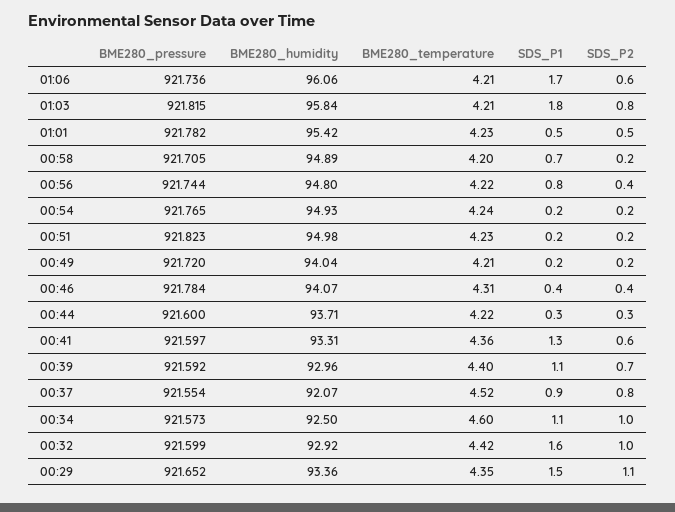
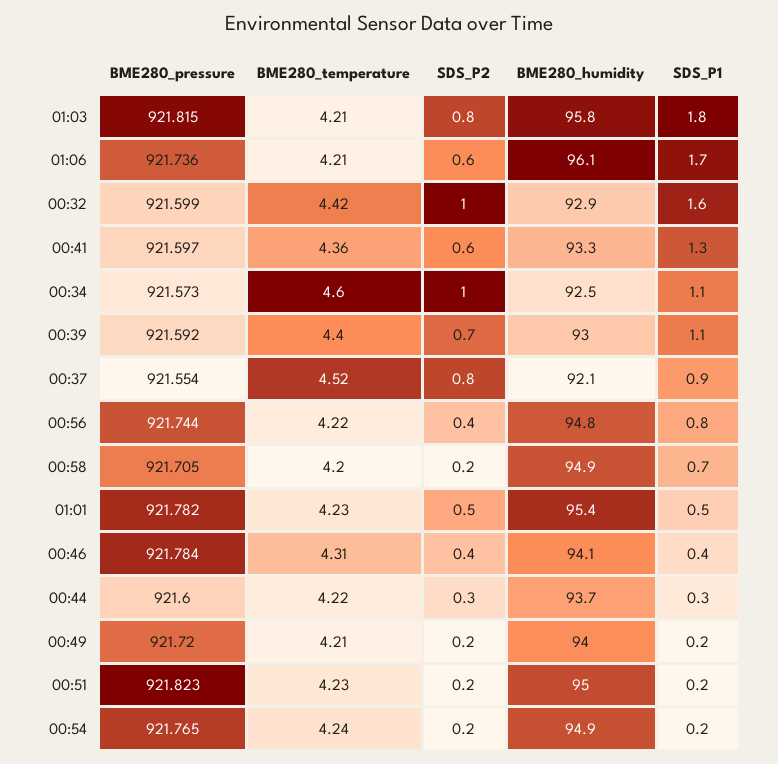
  {
    "BME280_pressure": {
      "01:06": 921.736,
      "01:03": 921.815,
      "01:01": 921.782,
      "00:58": 921.705,
      "00:56": 921.744,
      "00:54": 921.765,
      "00:51": 921.823,
      "00:49": 921.72,
      "00:46": 921.784,
      "00:44": 921.6,
      "00:41": 921.597,
      "00:39": 921.592,
      "00:37": 921.554,
      "00:34": 921.573,
-     "00:32": 921.599,
+     "00:32": 921.599
-     "00:29": 921.652
    },
    "BME280_humidity": {
      "01:06": 96.06,
      "01:03": 95.84,
      "01:01": 95.42,
      "00:58": 94.89,
      "00:56": 94.8,
      "00:54": 94.93,
      "00:51": 94.98,
      "00:49": 94.04,
      "00:46": 94.07,
      "00:44": 93.71,
      "00:41": 93.31,
      "00:39": 92.96,
      "00:37": 92.07,
      "00:34": 92.5,
-     "00:32": 92.92,
+     "00:32": 92.92
-     "00:29": 93.36
    },
    "BME280_temperature": {
      "01:06": 4.21,
      "01:03": 4.21,
      "01:01": 4.23,
      "00:58": 4.2,
      "00:56": 4.22,
      "00:54": 4.24,
      "00:51": 4.23,
      "00:49": 4.21,
      "00:46": 4.31,
      "00:44": 4.22,
      "00:41": 4.36,
      "00:39": 4.4,
      "00:37": 4.52,
      "00:34": 4.6,
-     "00:32": 4.42,
+     "00:32": 4.42
-     "00:29": 4.35
    },
    "SDS_P1": {
      "01:06": 1.7,
      "01:03": 1.8,
      "01:01": 0.5,
      "00:58": 0.7,
      "00:56": 0.8,
      "00:54": 0.2,
      "00:51": 0.2,
      "00:49": 0.2,
      "00:46": 0.4,
      "00:44": 0.3,
      "00:41": 1.3,
      "00:39": 1.1,
      "00:37": 0.9,
      "00:34": 1.1,
-     "00:32": 1.6,
+     "00:32": 1.6
-     "00:29": 1.5
    },
    "SDS_P2": {
      "01:06": 0.6,
      "01:03": 0.8,
      "01:01": 0.5,
      "00:58": 0.2,
      "00:56": 0.4,
      "00:54": 0.2,
      "00:51": 0.2,
      "00:49": 0.2,
      "00:46": 0.4,
      "00:44": 0.3,
      "00:41": 0.6,
      "00:39": 0.7,
      "00:37": 0.8,
      "00:34": 1,
-     "00:32": 1,
+     "00:32": 1
-     "00:29": 1.1
    }
  }

